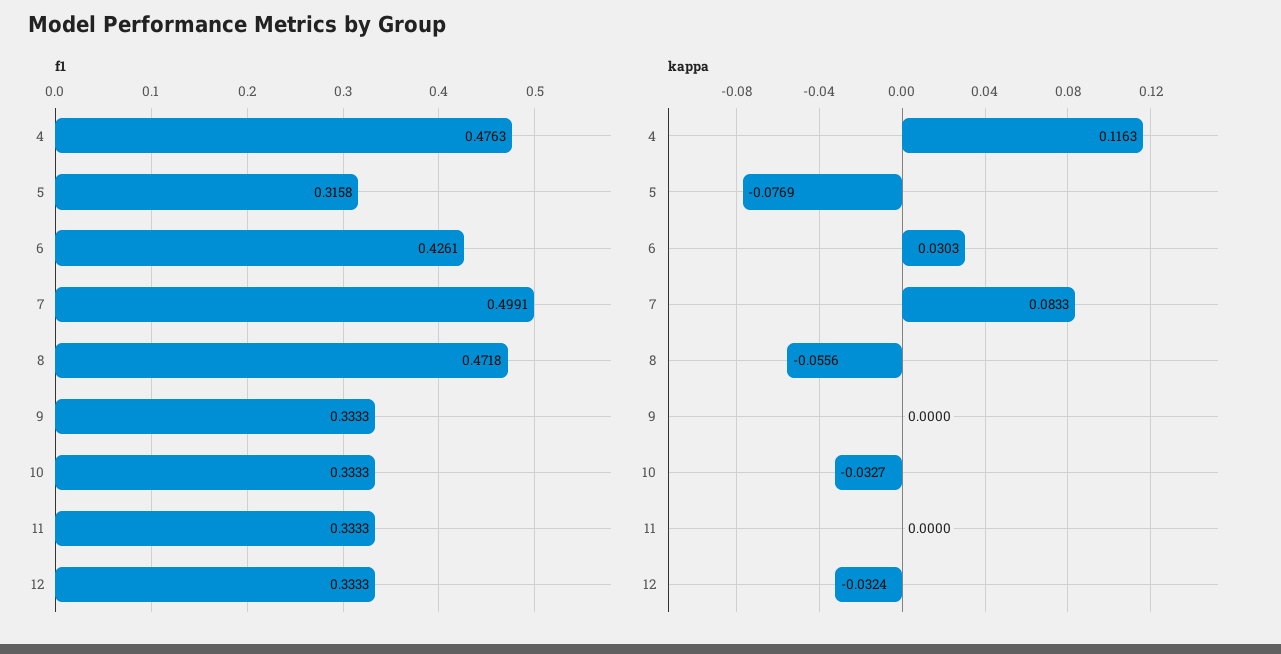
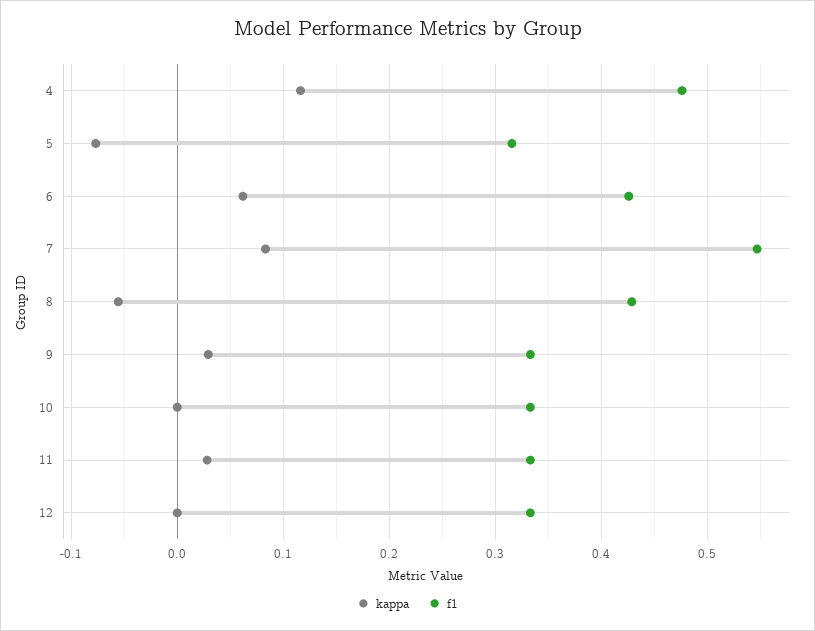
  {
    "f1": {
      "4": 0.4763,
      "5": 0.3158,
      "6": 0.4261,
-     "7": 0.4991,
+     "7": 0.55,
-     "8": 0.4718,
+     "8": 0.43,
      "9": 0.3333,
      "10": 0.3333,
      "11": 0.3333,
      "12": 0.3333
    },
    "kappa": {
      "4": 0.1163,
      "5": -0.0769,
-     "6": 0.0303,
+     "6": 0.06,
      "7": 0.0833,
      "8": -0.0556,
-     "9": 0,
+     "9": 0.03,
-     "10": -0.0327,
+     "10": 0,
-     "11": 0,
+     "11": 0.03,
-     "12": -0.0324
+     "12": 0
    }
  }

